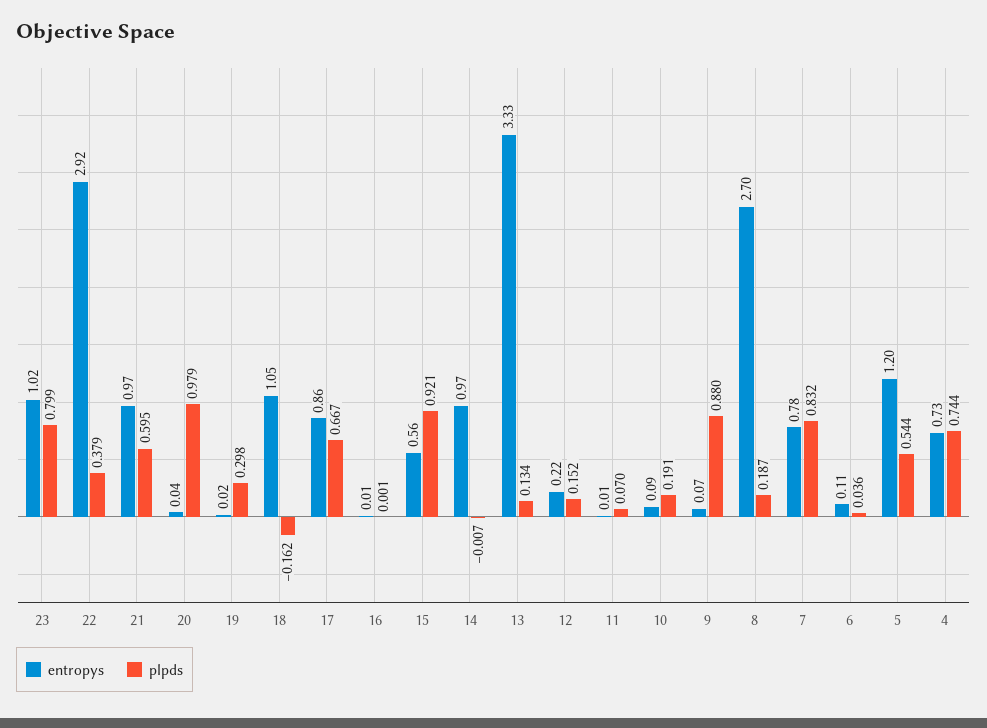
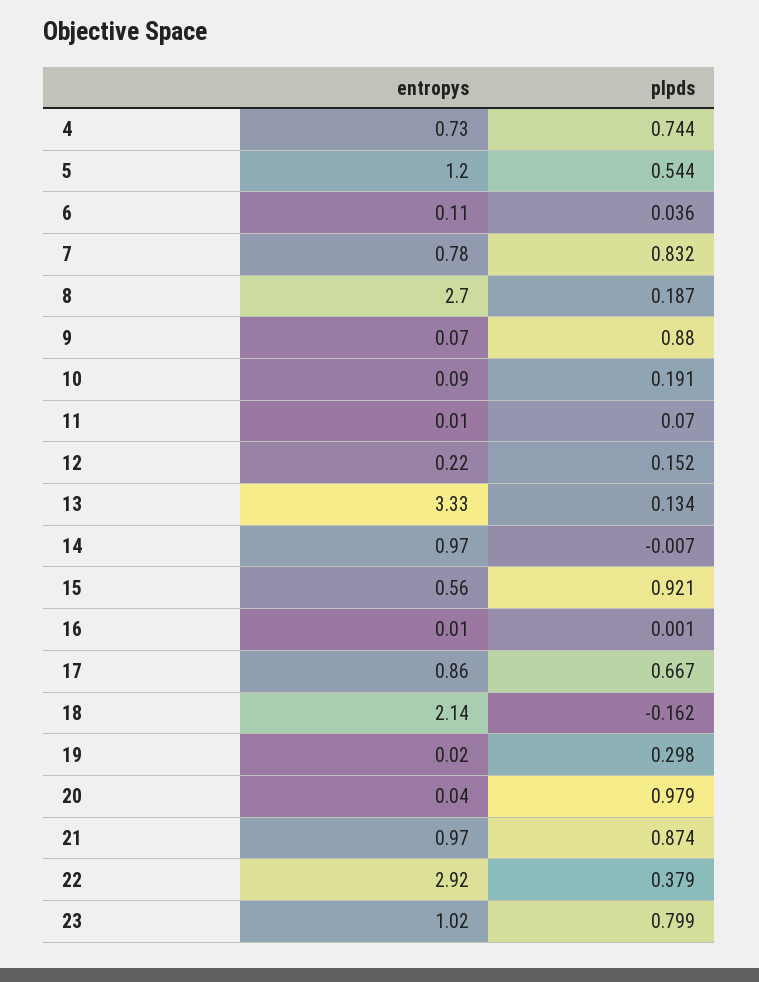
  {
    "entropys": {
      "23": 1.02,
      "22": 2.92,
      "21": 0.97,
      "20": 0.04,
      "19": 0.02,
-     "18": 1.05,
+     "18": 2.14,
      "17": 0.86,
      "16": 0.01,
      "15": 0.56,
      "14": 0.97,
      "13": 3.33,
      "12": 0.22,
      "11": 0.01,
      "10": 0.09,
      "9": 0.07,
      "8": 2.7,
      "7": 0.78,
      "6": 0.11,
      "5": 1.2,
      "4": 0.73
    },
    "plpds": {
      "23": 0.799,
      "22": 0.379,
-     "21": 0.595,
+     "21": 0.874,
      "20": 0.979,
      "19": 0.298,
      "18": -0.162,
      "17": 0.667,
      "16": 0.001,
      "15": 0.921,
      "14": -0.007,
      "13": 0.134,
      "12": 0.152,
      "11": 0.07,
      "10": 0.191,
      "9": 0.88,
      "8": 0.187,
      "7": 0.832,
      "6": 0.036,
      "5": 0.544,
      "4": 0.744
    }
  }

